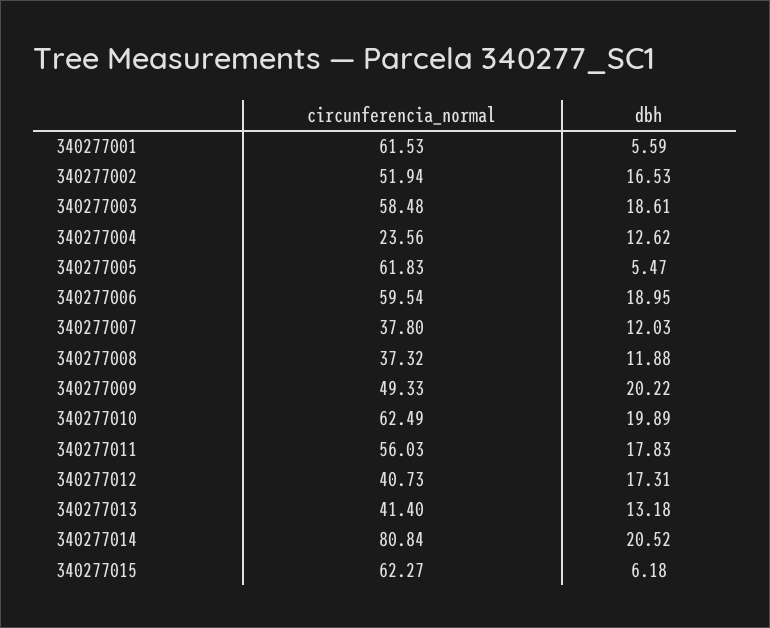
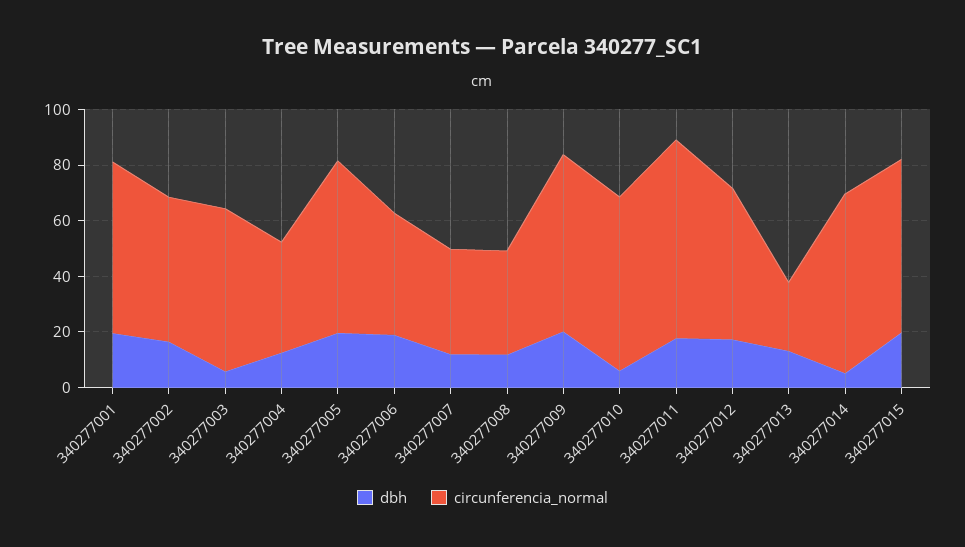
  {
    "circunferencia_normal": {
      "340277001": 61.53,
      "340277002": 51.94,
      "340277003": 58.48,
-     "340277004": 23.56,
+     "340277004": 40,
      "340277005": 61.83,
-     "340277006": 59.54,
+     "340277006": 45,
      "340277007": 37.8,
      "340277008": 37.32,
-     "340277009": 49.33,
+     "340277009": 65,
      "340277010": 62.49,
-     "340277011": 56.03,
+     "340277011": 70,
-     "340277012": 40.73,
+     "340277012": 55,
-     "340277013": 41.4,
+     "340277013": 25,
-     "340277014": 80.84,
+     "340277014": 65,
      "340277015": 62.27
    },
    "dbh": {
-     "340277001": 5.59,
+     "340277001": 20,
      "340277002": 16.53,
-     "340277003": 18.61,
+     "340277003": 5,
      "340277004": 12.62,
-     "340277005": 5.47,
+     "340277005": 20,
      "340277006": 18.95,
      "340277007": 12.03,
      "340277008": 11.88,
      "340277009": 20.22,
-     "340277010": 19.89,
+     "340277010": 5,
      "340277011": 17.83,
      "340277012": 17.31,
      "340277013": 13.18,
-     "340277014": 20.52,
+     "340277014": 5,
-     "340277015": 6.18
+     "340277015": 20
    }
  }

